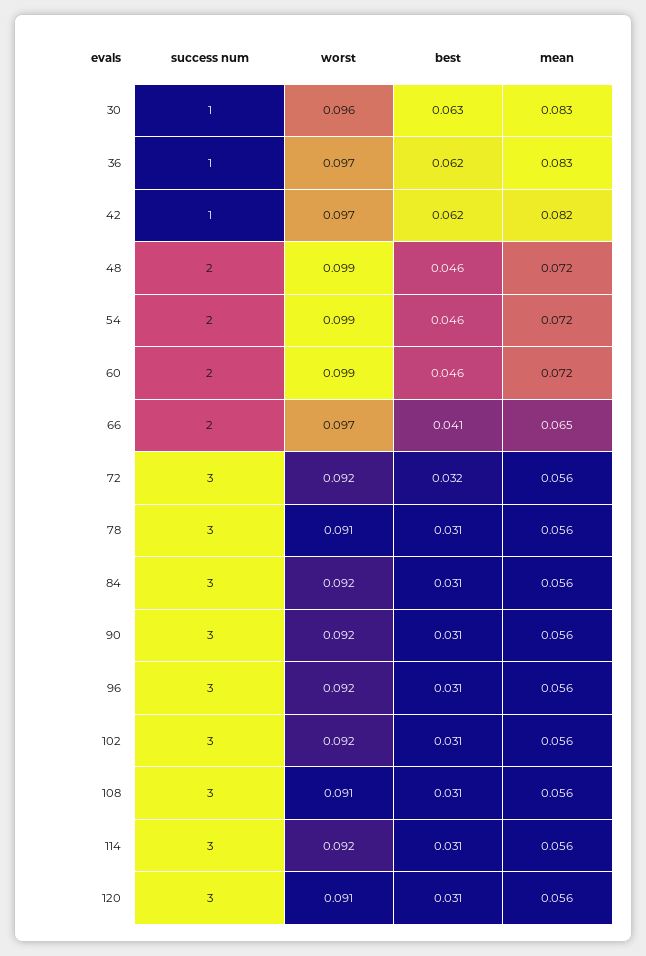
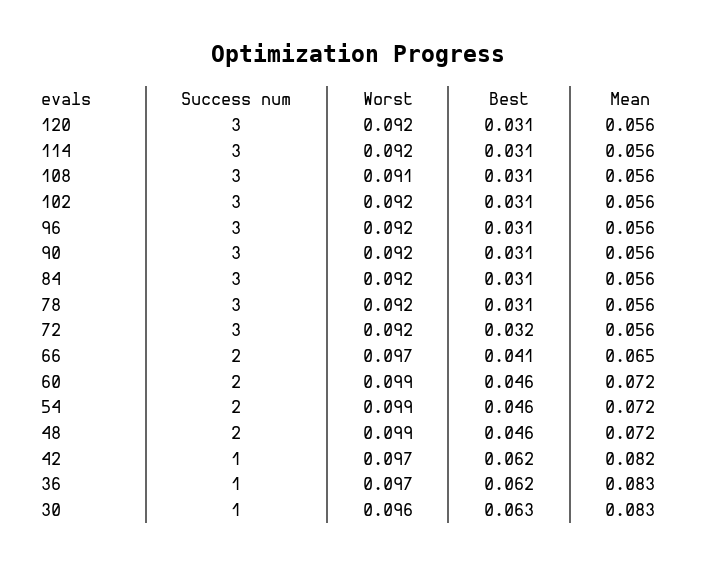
  {
    "success num": {
      "30": 1,
      "36": 1,
      "42": 1,
      "48": 2,
      "54": 2,
      "60": 2,
      "66": 2,
      "72": 3,
      "78": 3,
      "84": 3,
      "90": 3,
      "96": 3,
      "102": 3,
      "108": 3,
      "114": 3,
      "120": 3
    },
    "worst": {
      "30": 0.096,
      "36": 0.097,
      "42": 0.097,
      "48": 0.099,
      "54": 0.099,
      "60": 0.099,
      "66": 0.097,
      "72": 0.092,
-     "78": 0.091,
+     "78": 0.092,
      "84": 0.092,
      "90": 0.092,
      "96": 0.092,
      "102": 0.092,
      "108": 0.091,
      "114": 0.092,
-     "120": 0.091
+     "120": 0.092
    },
    "best": {
      "30": 0.063,
      "36": 0.062,
      "42": 0.062,
      "48": 0.046,
      "54": 0.046,
      "60": 0.046,
      "66": 0.041,
      "72": 0.032,
      "78": 0.031,
      "84": 0.031,
      "90": 0.031,
      "96": 0.031,
      "102": 0.031,
      "108": 0.031,
      "114": 0.031,
      "120": 0.031
    },
    "mean": {
      "30": 0.083,
      "36": 0.083,
      "42": 0.082,
      "48": 0.072,
      "54": 0.072,
      "60": 0.072,
      "66": 0.065,
      "72": 0.056,
      "78": 0.056,
      "84": 0.056,
      "90": 0.056,
      "96": 0.056,
      "102": 0.056,
      "108": 0.056,
      "114": 0.056,
      "120": 0.056
    }
  }

